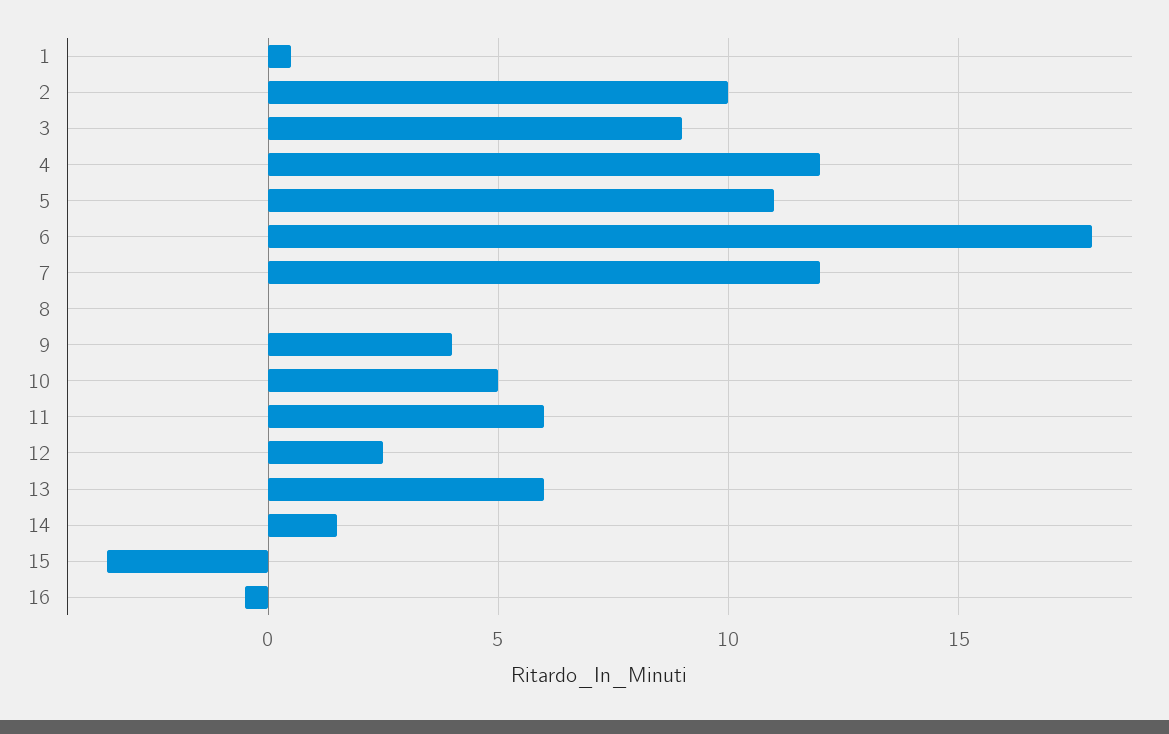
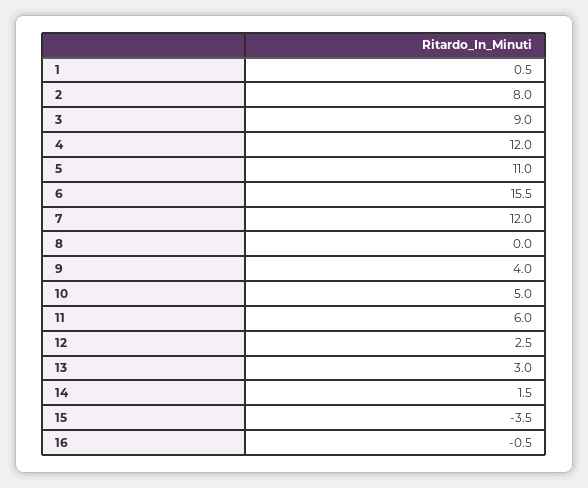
  {
    "1": 0.5,
-   "2": 10,
+   "2": 8,
    "3": 9,
    "4": 12,
    "5": 11,
-   "6": 18,
+   "6": 15.5,
    "7": 12,
    "8": 0,
    "9": 4,
    "10": 5,
    "11": 6,
    "12": 2.5,
-   "13": 6,
+   "13": 3,
    "14": 1.5,
    "15": -3.5,
    "16": -0.5
  }

